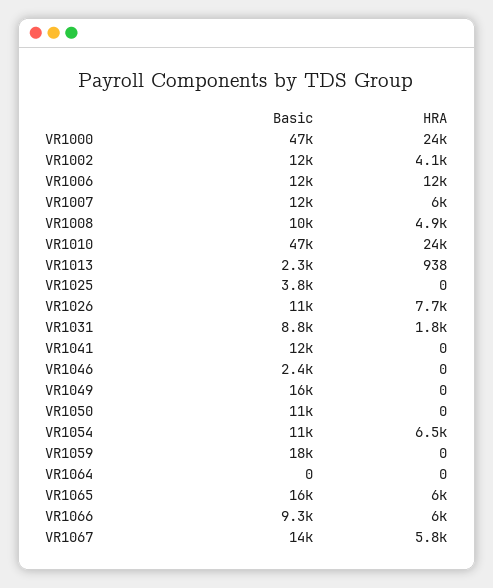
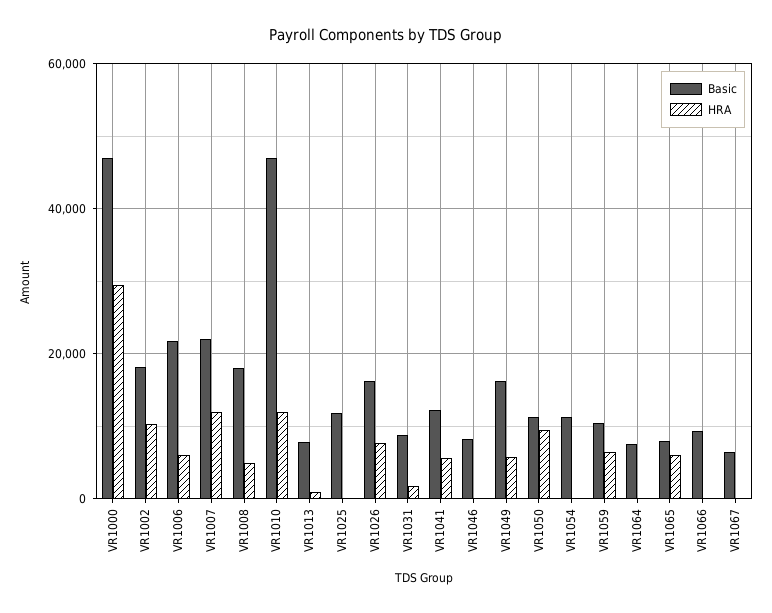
  {
    "Basic": {
      "VR1000": 47000,
-     "VR1002": 12000,
+     "VR1002": 18000,
-     "VR1006": 12000,
+     "VR1006": 22000,
-     "VR1007": 12000,
+     "VR1007": 22000,
-     "VR1008": 10000,
+     "VR1008": 18000,
      "VR1010": 47000,
-     "VR1013": 2300,
+     "VR1013": 8000,
-     "VR1025": 3800,
+     "VR1025": 12000,
-     "VR1026": 11000,
+     "VR1026": 16000,
      "VR1031": 8800,
      "VR1041": 12000,
-     "VR1046": 2400,
+     "VR1046": 8000,
      "VR1049": 16000,
      "VR1050": 11000,
      "VR1054": 11000,
-     "VR1059": 18000,
+     "VR1059": 10000,
-     "VR1064": 0,
+     "VR1064": 8000,
-     "VR1065": 16000,
+     "VR1065": 8000,
      "VR1066": 9300,
-     "VR1067": 14000
+     "VR1067": 6000
    },
    "HRA": {
-     "VR1000": 24000,
+     "VR1000": 30000,
-     "VR1002": 4100,
+     "VR1002": 10000,
-     "VR1006": 12000,
+     "VR1006": 6000,
-     "VR1007": 6000,
+     "VR1007": 12000,
      "VR1008": 4900,
-     "VR1010": 24000,
+     "VR1010": 12000,
      "VR1013": 938,
      "VR1025": 0,
      "VR1026": 7700,
      "VR1031": 1800,
-     "VR1041": 0,
+     "VR1041": 6000,
      "VR1046": 0,
-     "VR1049": 0,
+     "VR1049": 6000,
-     "VR1050": 0,
+     "VR1050": 10000,
-     "VR1054": 6500,
+     "VR1054": 0,
-     "VR1059": 0,
+     "VR1059": 6000,
      "VR1064": 0,
      "VR1065": 6000,
-     "VR1066": 6000,
+     "VR1066": 0,
-     "VR1067": 5800
+     "VR1067": 0
    }
  }

